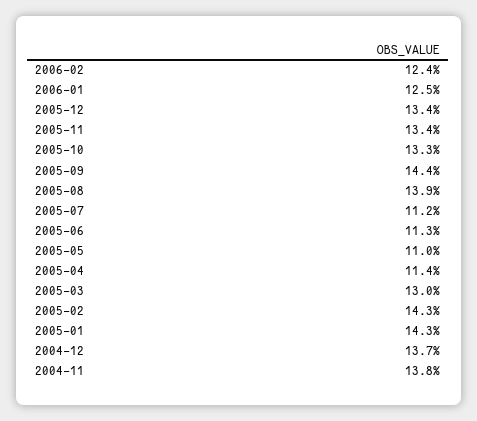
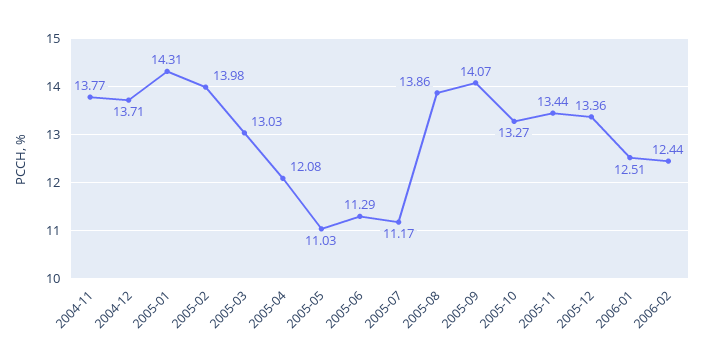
  {
    "2006-02": 12.44,
    "2006-01": 12.51,
    "2005-12": 13.36,
    "2005-11": 13.44,
    "2005-10": 13.27,
-   "2005-09": 14.4,
+   "2005-09": 14.07,
    "2005-08": 13.86,
    "2005-07": 11.17,
    "2005-06": 11.29,
    "2005-05": 11.03,
-   "2005-04": 11.4,
+   "2005-04": 12.08,
    "2005-03": 13.03,
-   "2005-02": 14.3,
+   "2005-02": 13.98,
    "2005-01": 14.31,
    "2004-12": 13.71,
    "2004-11": 13.77
  }

